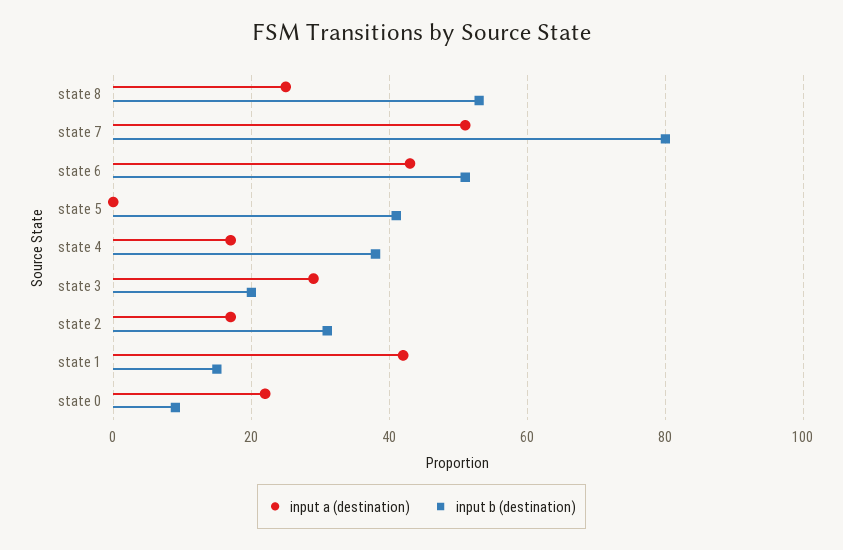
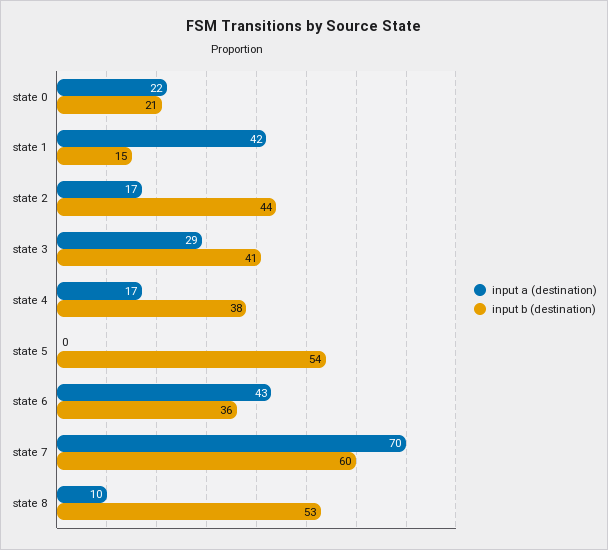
  {
    "input a (destination)": {
-     "state 8": 25,
+     "state 8": 10,
-     "state 7": 50,
+     "state 7": 70,
      "state 6": 43,
      "state 5": 0,
      "state 4": 17,
      "state 3": 29,
      "state 2": 17,
      "state 1": 42,
      "state 0": 22
    },
    "input b (destination)": {
      "state 8": 53,
-     "state 7": 80,
+     "state 7": 60,
-     "state 6": 50,
+     "state 6": 36,
-     "state 5": 40,
+     "state 5": 54,
      "state 4": 38,
-     "state 3": 20,
+     "state 3": 41,
-     "state 2": 30,
+     "state 2": 44,
      "state 1": 15,
-     "state 0": 10
+     "state 0": 21
    }
  }

